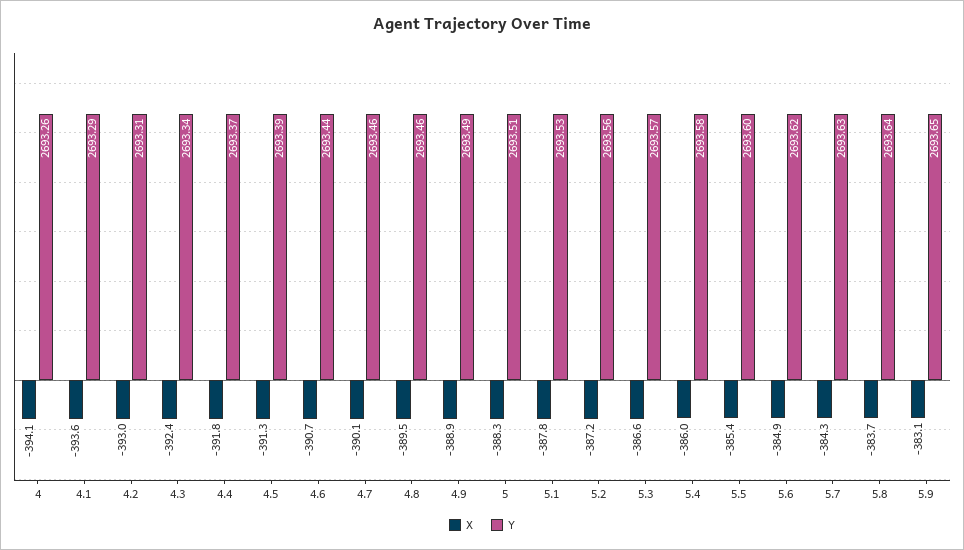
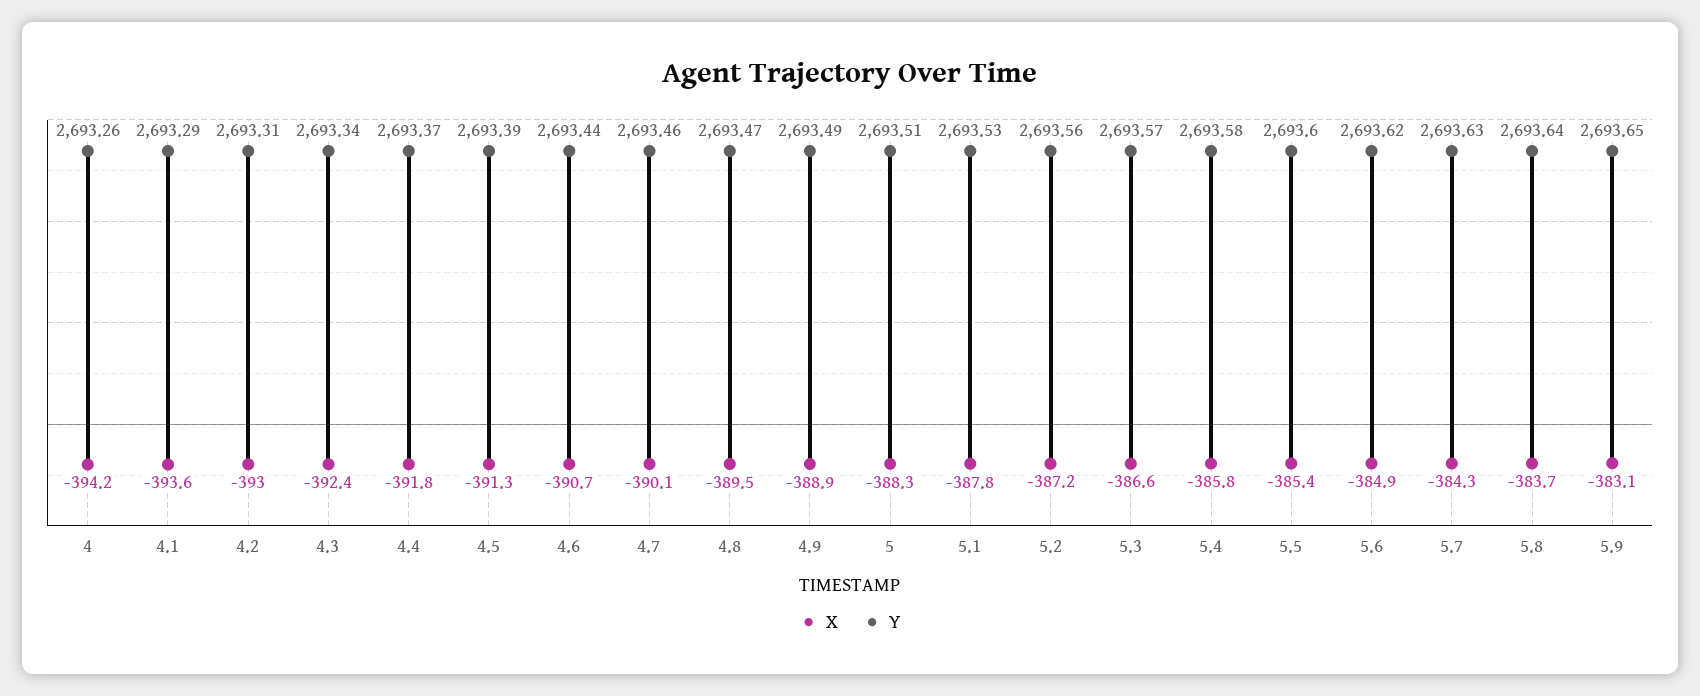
  {
    "X": {
-     "4": -394.1,
+     "4": -394.2,
      "4.1": -393.6,
      "4.2": -393,
      "4.3": -392.4,
      "4.4": -391.8,
      "4.5": -391.3,
      "4.6": -390.7,
      "4.7": -390.1,
      "4.8": -389.5,
      "4.9": -388.9,
      "5": -388.3,
      "5.1": -387.8,
      "5.2": -387.2,
      "5.3": -386.6,
-     "5.4": -386,
+     "5.4": -385.8,
      "5.5": -385.4,
      "5.6": -384.9,
      "5.7": -384.3,
      "5.8": -383.7,
      "5.9": -383.1
    },
    "Y": {
      "4": 2693.26,
      "4.1": 2693.29,
      "4.2": 2693.31,
      "4.3": 2693.34,
      "4.4": 2693.37,
      "4.5": 2693.39,
      "4.6": 2693.44,
      "4.7": 2693.46,
-     "4.8": 2693.46,
+     "4.8": 2693.47,
      "4.9": 2693.49,
      "5": 2693.51,
      "5.1": 2693.53,
      "5.2": 2693.56,
      "5.3": 2693.57,
      "5.4": 2693.58,
      "5.5": 2693.6,
      "5.6": 2693.62,
      "5.7": 2693.63,
      "5.8": 2693.64,
      "5.9": 2693.65
    }
  }

